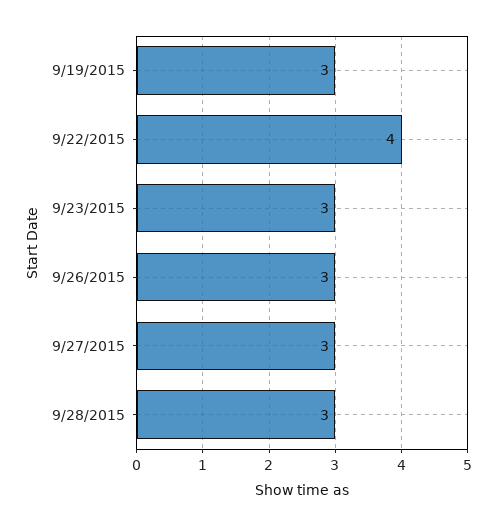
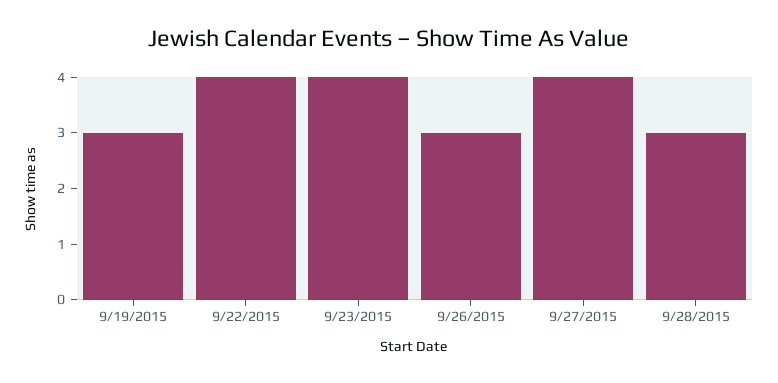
  {
    "9/19/2015": 3,
    "9/22/2015": 4,
-   "9/23/2015": 3,
+   "9/23/2015": 4,
    "9/26/2015": 3,
-   "9/27/2015": 3,
+   "9/27/2015": 4,
    "9/28/2015": 3
  }

